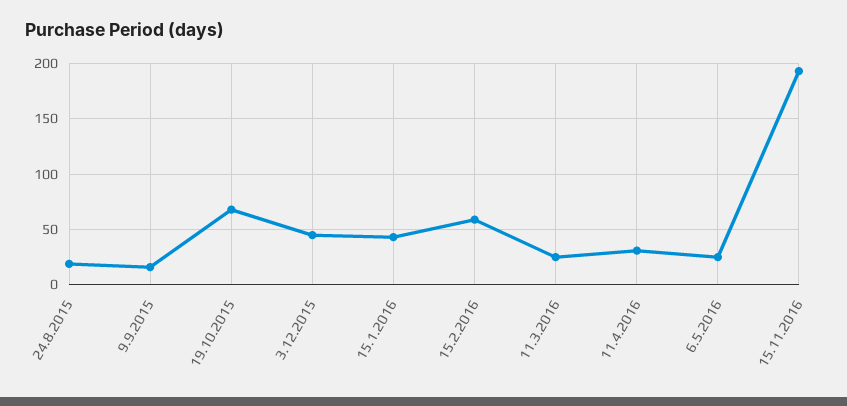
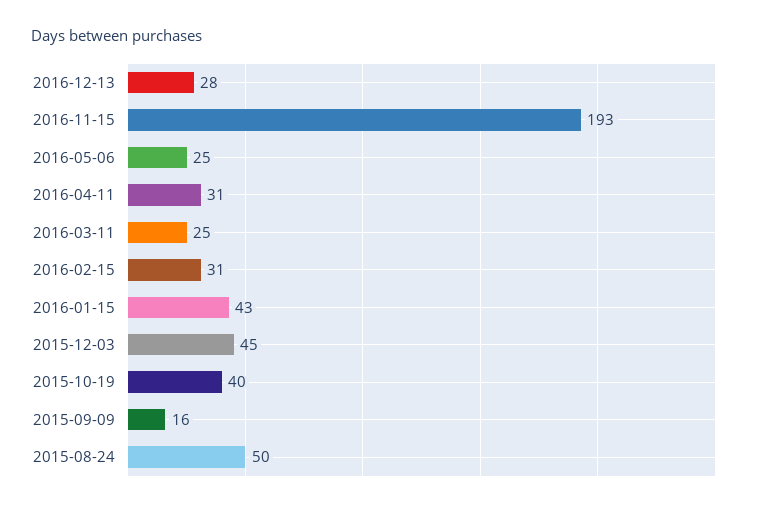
  {
-   "24.8.2015": 20,
+   "24.8.2015": 50,
    "9.9.2015": 16,
-   "19.10.2015": 70,
+   "19.10.2015": 40,
    "3.12.2015": 45,
    "15.1.2016": 43,
-   "15.2.2016": 60,
+   "15.2.2016": 31,
    "11.3.2016": 25,
    "11.4.2016": 31,
    "6.5.2016": 25,
-   "15.11.2016": 193
+   "15.11.2016": 193,
+   "2016-12-13": 28
  }

